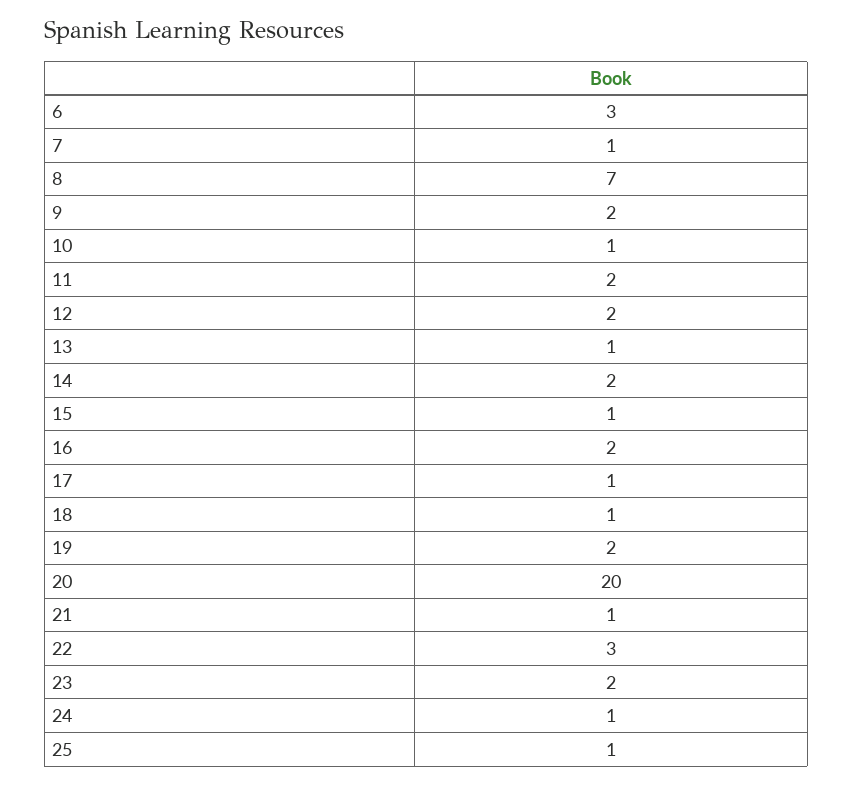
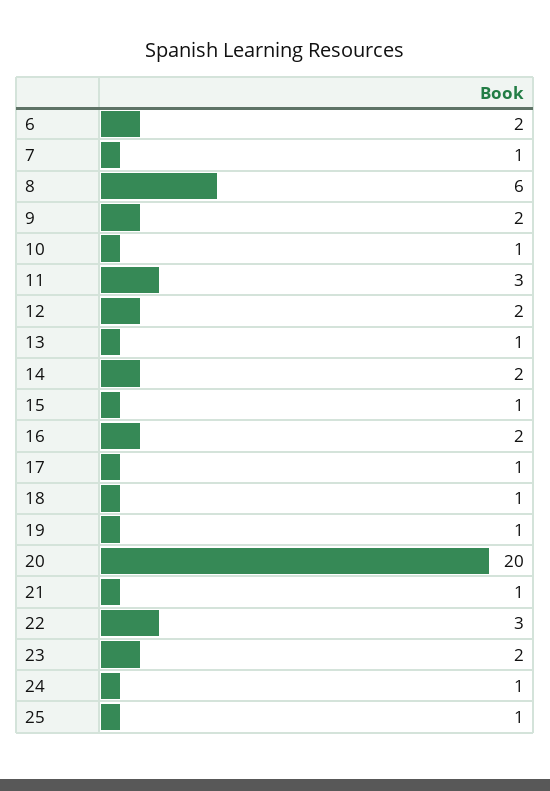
  {
-   "6": 3,
+   "6": 2,
    "7": 1,
-   "8": 7,
+   "8": 6,
    "9": 2,
    "10": 1,
-   "11": 2,
+   "11": 3,
    "12": 2,
    "13": 1,
    "14": 2,
    "15": 1,
    "16": 2,
    "17": 1,
    "18": 1,
-   "19": 2,
+   "19": 1,
    "20": 20,
    "21": 1,
    "22": 3,
    "23": 2,
    "24": 1,
    "25": 1
  }

